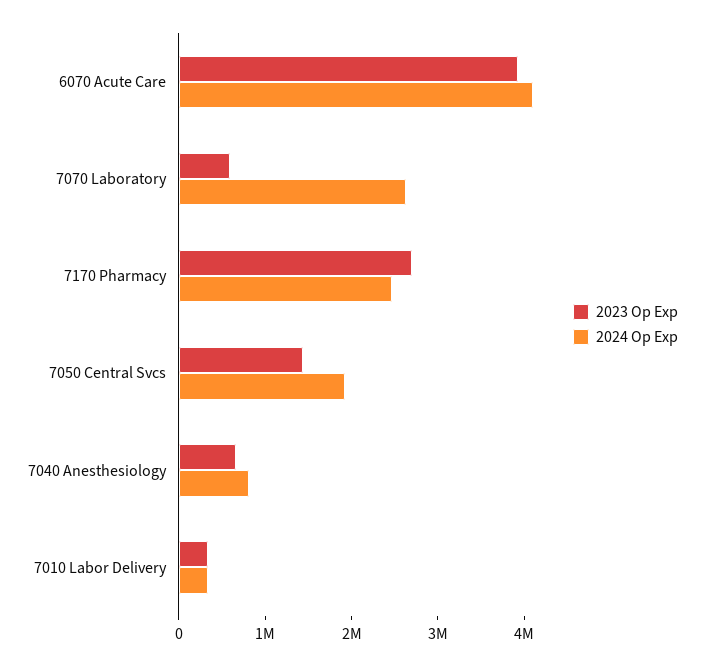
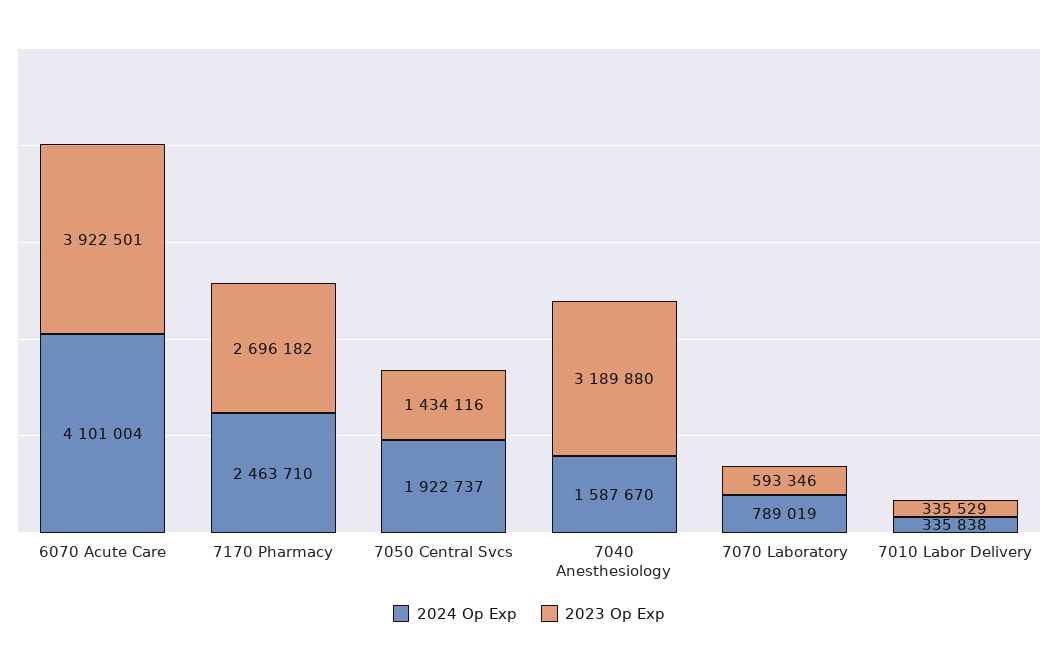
  {
    "2023 Op Exp": {
      "6070 Acute Care": 3922501,
      "7070 Laboratory": 593346,
      "7170 Pharmacy": 2696182,
      "7050 Central Svcs": 1434116,
-     "7040 Anesthesiology": 600000,
+     "7040 Anesthesiology": 3189880,
      "7010 Labor Delivery": 335529
    },
    "2024 Op Exp": {
      "6070 Acute Care": 4101004,
-     "7070 Laboratory": 2600000,
+     "7070 Laboratory": 789019,
      "7170 Pharmacy": 2463710,
      "7050 Central Svcs": 1922737,
-     "7040 Anesthesiology": 800000,
+     "7040 Anesthesiology": 1587670,
      "7010 Labor Delivery": 335838
    }
  }

